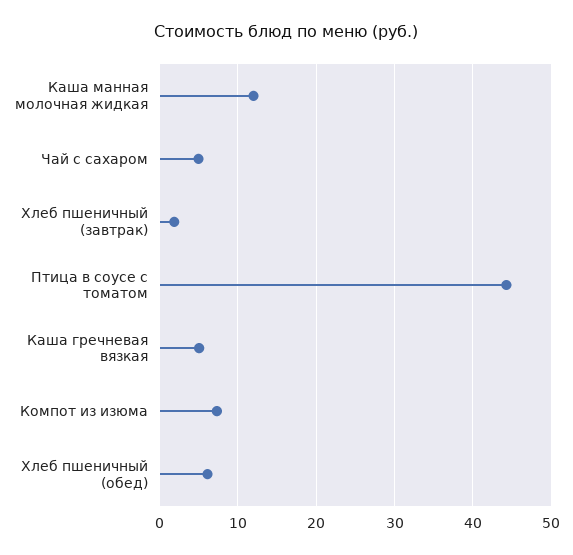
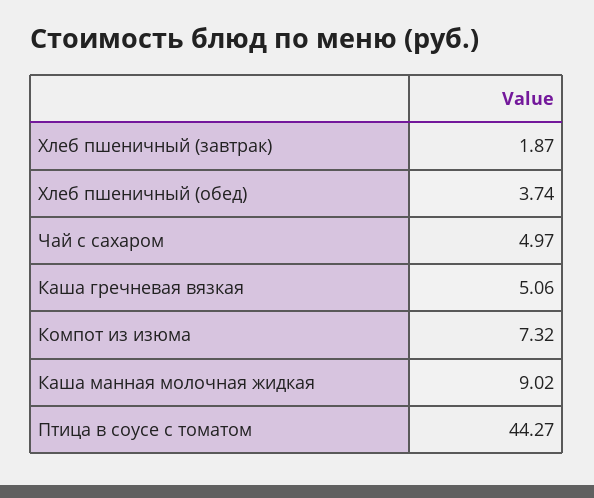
  {
-   "Каша манная молочная жидкая": 12,
+   "Каша манная молочная жидкая": 9.02,
    "Чай с сахаром": 4.97,
    "Хлеб пшеничный (завтрак)": 1.87,
    "Птица в соусе с томатом": 44.27,
    "Каша гречневая вязкая": 5.06,
    "Компот из изюма": 7.32,
-   "Хлеб пшеничный (обед)": 6
+   "Хлеб пшеничный (обед)": 3.74
  }

